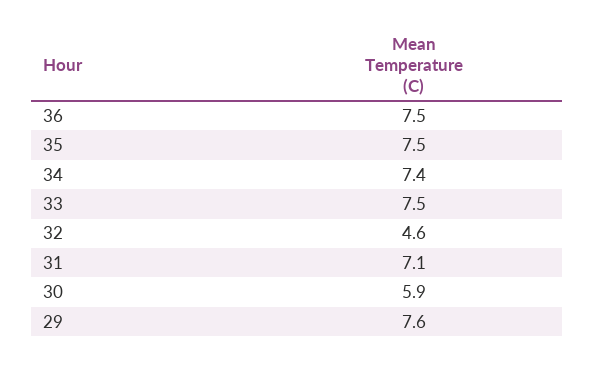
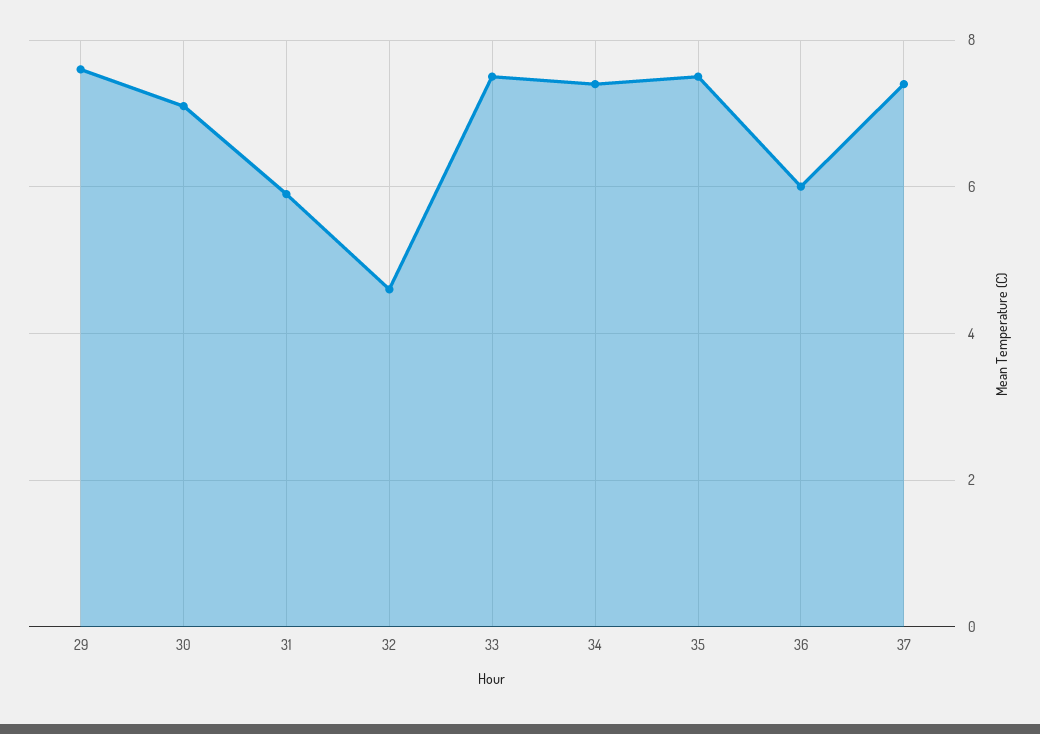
  {
-   "36": 7.5,
+   "36": 6,
    "35": 7.5,
    "34": 7.4,
    "33": 7.5,
    "32": 4.6,
-   "31": 7.1,
+   "31": 6,
-   "30": 5.9,
+   "30": 7,
-   "29": 7.6
+   "29": 7.6,
+   "37": 7.5
  }

